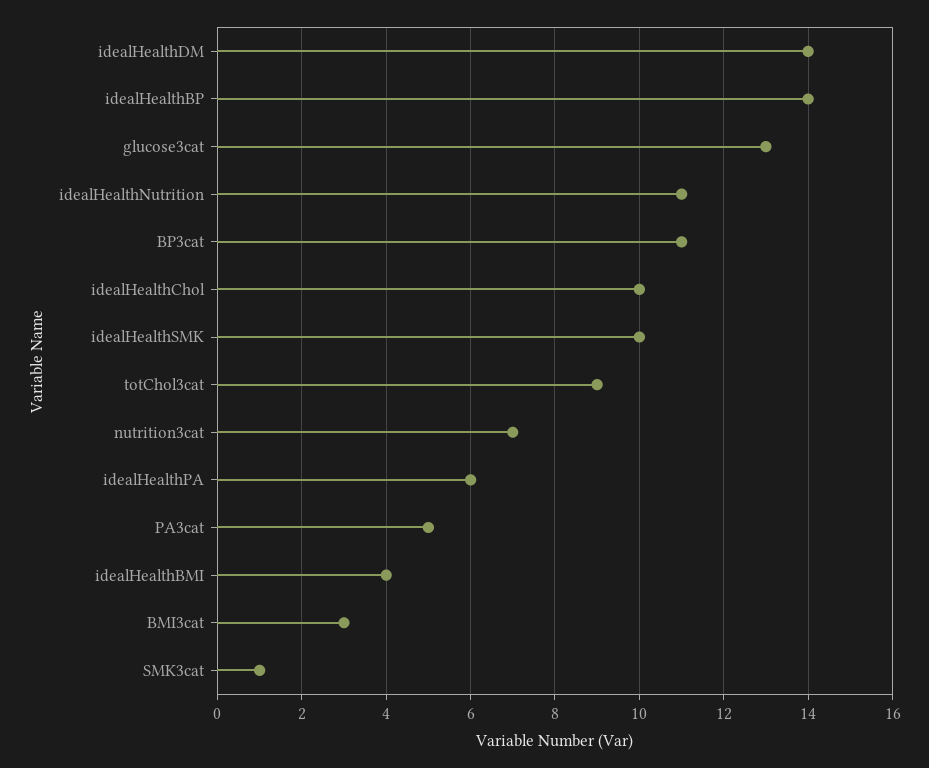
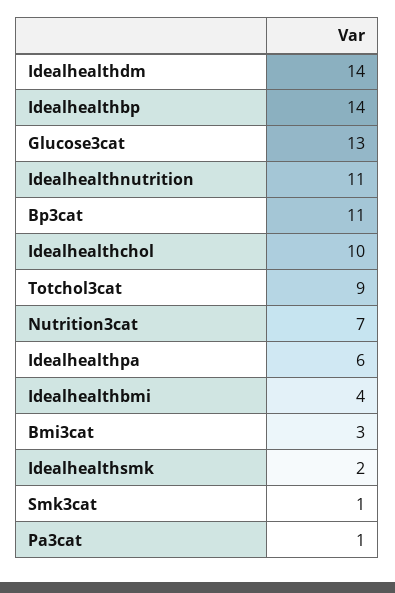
  {
    "idealHealthDM": 14,
    "idealHealthBP": 14,
    "glucose3cat": 13,
    "idealHealthNutrition": 11,
    "BP3cat": 11,
    "idealHealthChol": 10,
-   "idealHealthSMK": 10,
+   "idealHealthSMK": 2,
    "totChol3cat": 9,
    "nutrition3cat": 7,
    "idealHealthPA": 6,
-   "PA3cat": 5,
+   "PA3cat": 1,
    "idealHealthBMI": 4,
    "BMI3cat": 3,
    "SMK3cat": 1
  }

